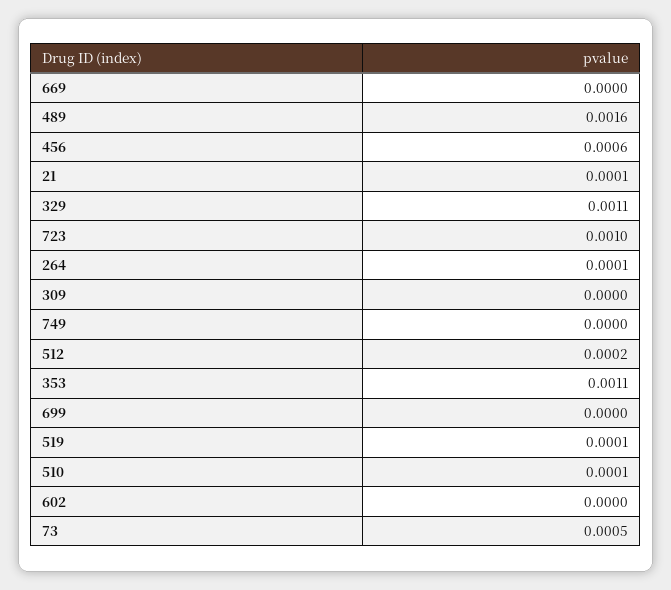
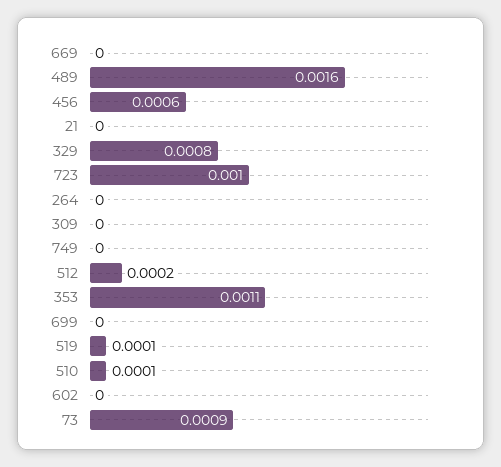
  {
    "669": 0,
    "489": 0.0016,
    "456": 0.0006,
-   "21": 0.0001,
+   "21": 0,
-   "329": 0.0011,
+   "329": 0.0008,
    "723": 0.001,
-   "264": 0.0001,
+   "264": 0,
    "309": 0,
    "749": 0,
    "512": 0.0002,
    "353": 0.0011,
    "699": 0,
    "519": 0.0001,
    "510": 0.0001,
    "602": 0,
-   "73": 0.0005
+   "73": 0.0009
  }

